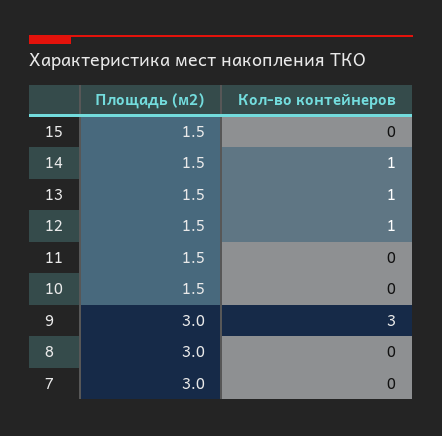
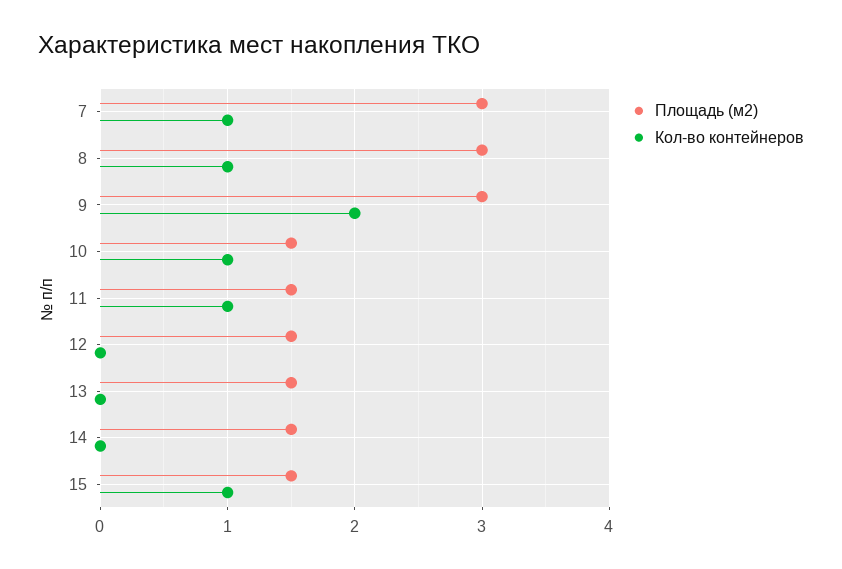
  {
    "Площадь (м2)": {
      "15": 1.5,
      "14": 1.5,
      "13": 1.5,
      "12": 1.5,
      "11": 1.5,
      "10": 1.5,
      "9": 3,
      "8": 3,
      "7": 3
    },
    "Кол-во контейнеров": {
-     "15": 0,
+     "15": 1,
-     "14": 1,
+     "14": 0,
-     "13": 1,
+     "13": 0,
-     "12": 1,
+     "12": 0,
-     "11": 0,
+     "11": 1,
-     "10": 0,
+     "10": 1,
-     "9": 3,
+     "9": 2,
-     "8": 0,
+     "8": 1,
-     "7": 0
+     "7": 1
    }
  }

